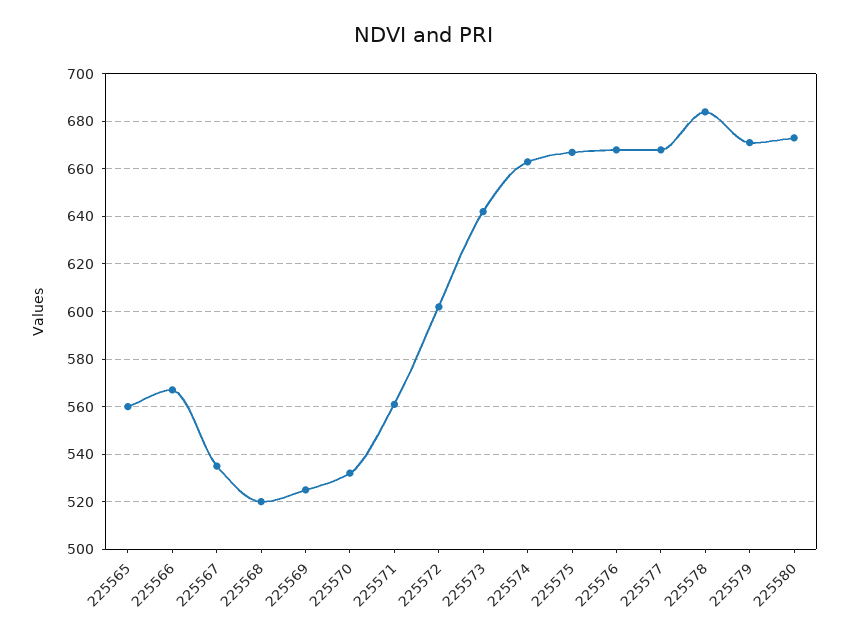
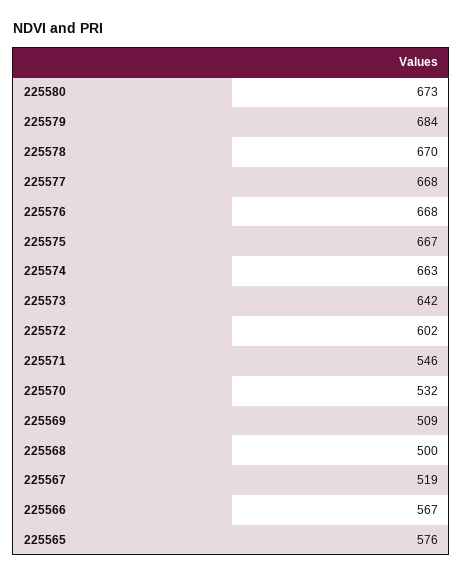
  {
-   "225565": 560,
+   "225565": 576,
    "225566": 567,
-   "225567": 535,
+   "225567": 519,
-   "225568": 520,
+   "225568": 500,
-   "225569": 525,
+   "225569": 509,
    "225570": 532,
-   "225571": 560,
+   "225571": 546,
    "225572": 602,
    "225573": 642,
    "225574": 663,
    "225575": 667,
    "225576": 668,
    "225577": 668,
-   "225578": 685,
+   "225578": 670,
-   "225579": 670,
+   "225579": 684,
    "225580": 673
  }

